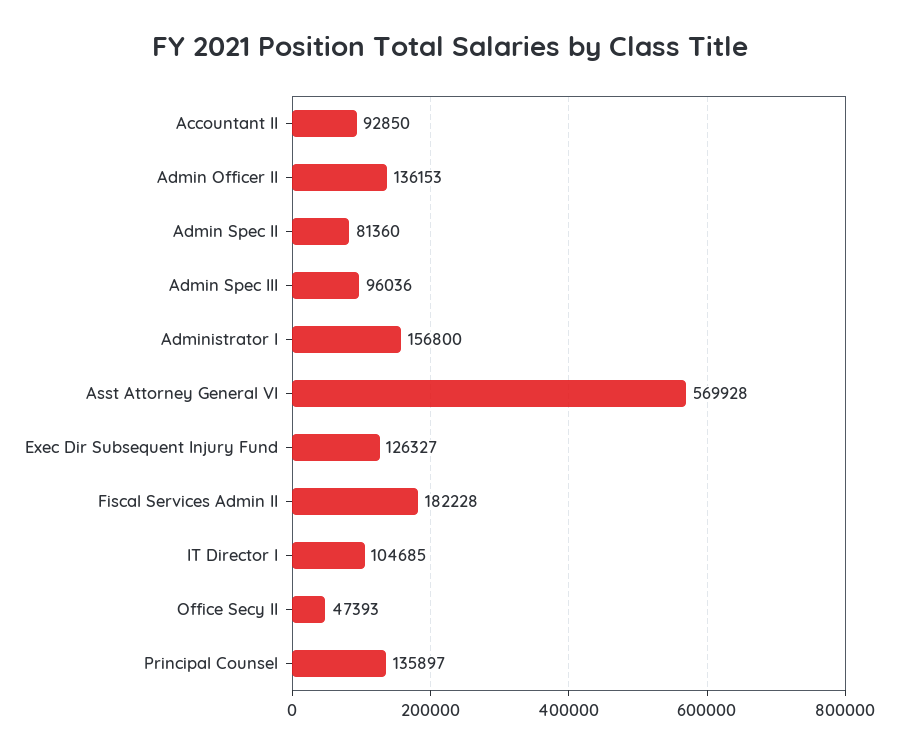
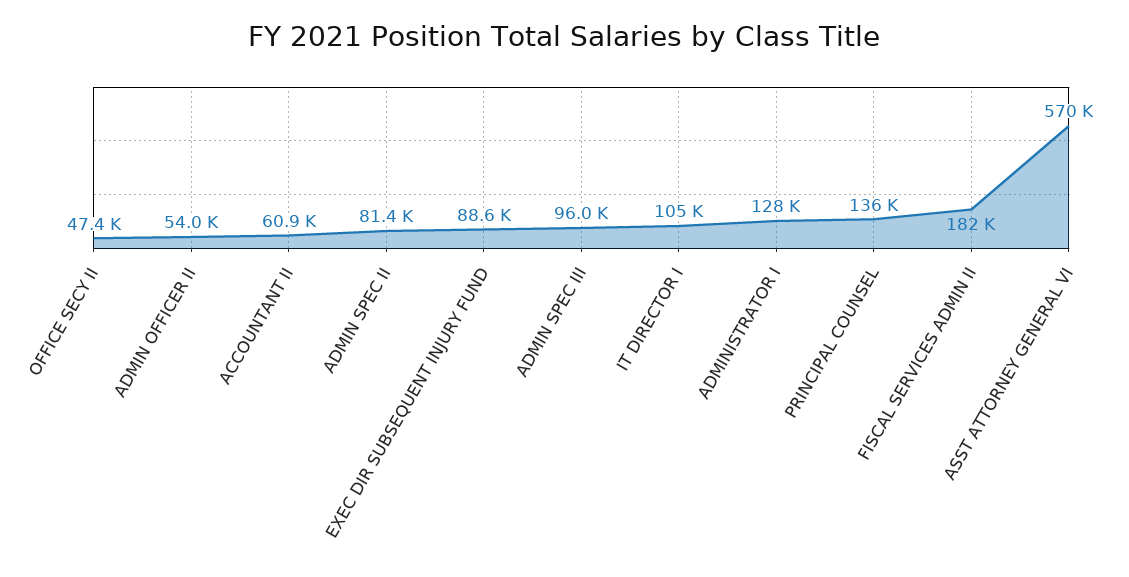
  {
-   "Accountant II": 92850,
+   "Accountant II": 60900,
-   "Admin Officer II": 136153,
+   "Admin Officer II": 54000,
    "Admin Spec II": 81360,
    "Admin Spec III": 96036,
-   "Administrator I": 156800,
+   "Administrator I": 128000,
    "Asst Attorney General VI": 569928,
-   "Exec Dir Subsequent Injury Fund": 126327,
+   "Exec Dir Subsequent Injury Fund": 88600,
    "Fiscal Services Admin II": 182228,
    "IT Director I": 104685,
    "Office Secy II": 47393,
    "Principal Counsel": 135897
  }

